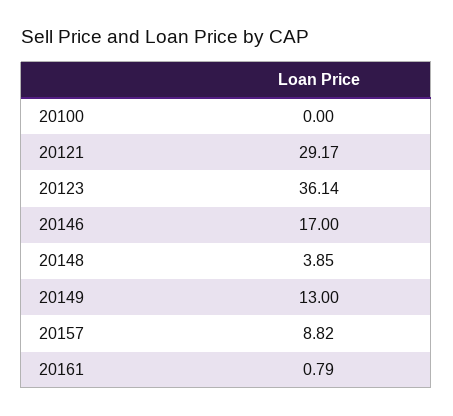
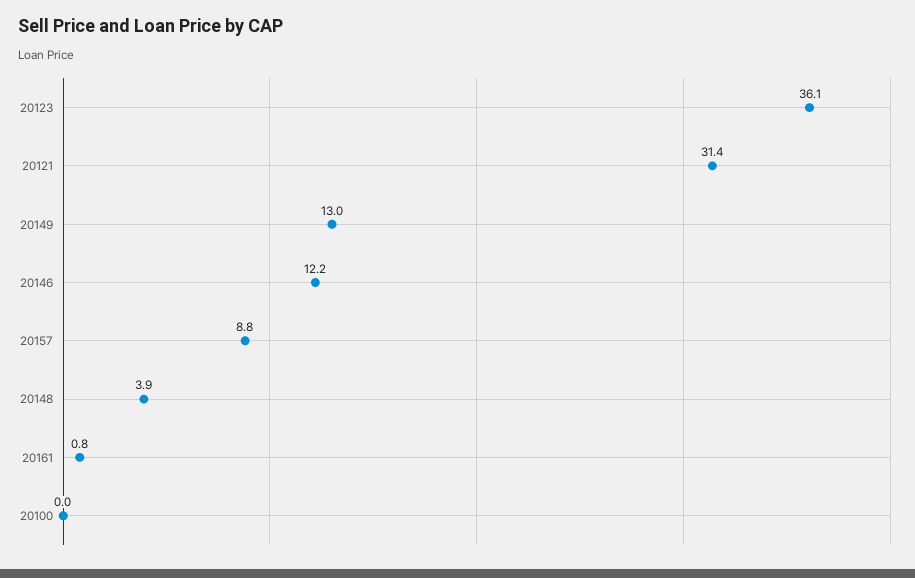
  {
    "20100": 0,
-   "20121": 29.17,
+   "20121": 31.4,
    "20123": 36.14,
-   "20146": 17,
+   "20146": 12.2,
    "20148": 3.85,
    "20149": 13,
    "20157": 8.82,
    "20161": 0.79
  }

